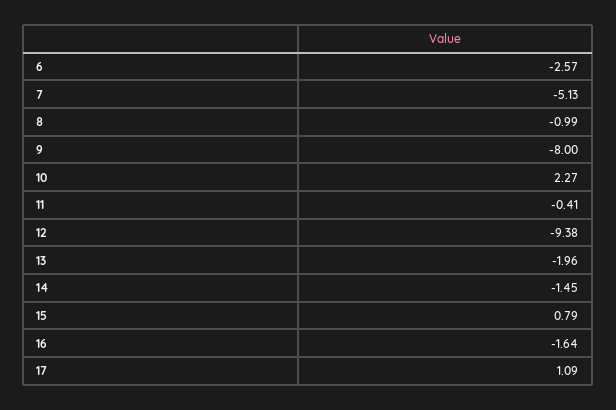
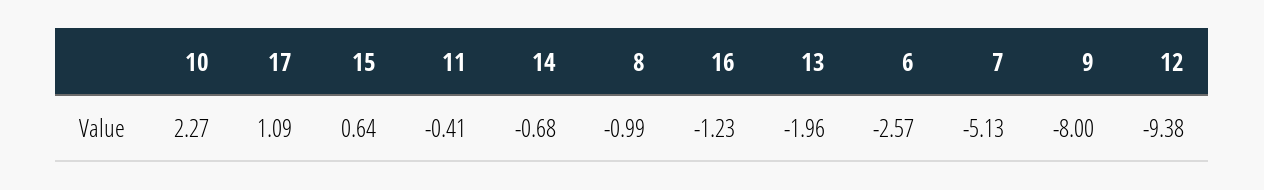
  {
    "6": -2.57,
    "7": -5.13,
    "8": -0.99,
    "9": -8,
    "10": 2.27,
    "11": -0.41,
    "12": -9.38,
    "13": -1.96,
-   "14": -1.45,
+   "14": -0.68,
-   "15": 0.79,
+   "15": 0.64,
-   "16": -1.64,
+   "16": -1.23,
    "17": 1.09
  }

